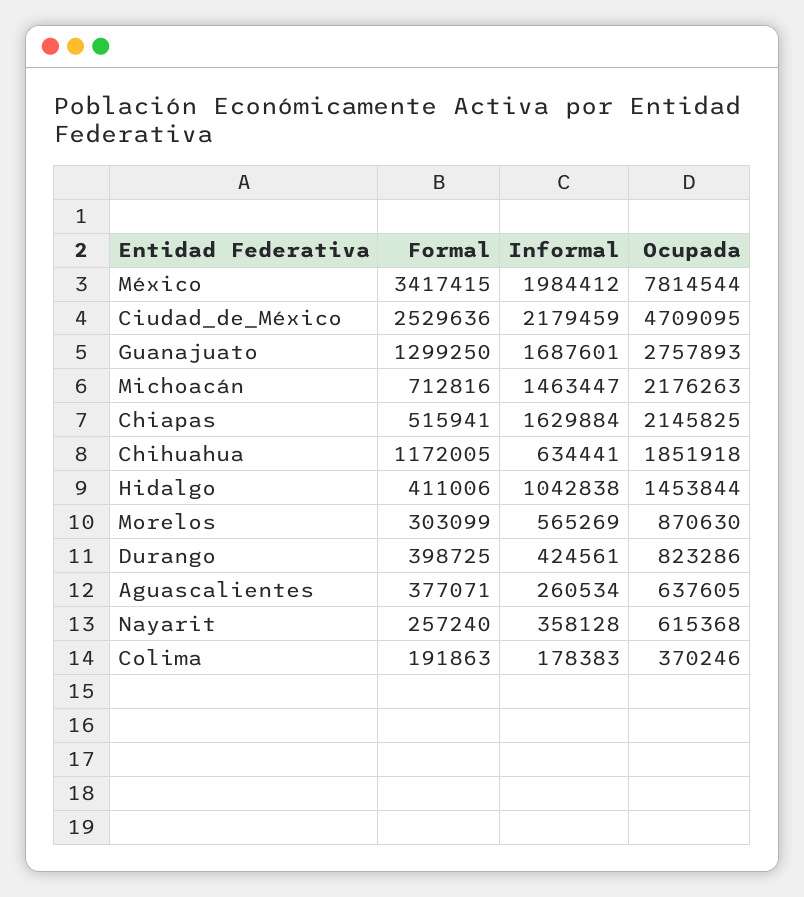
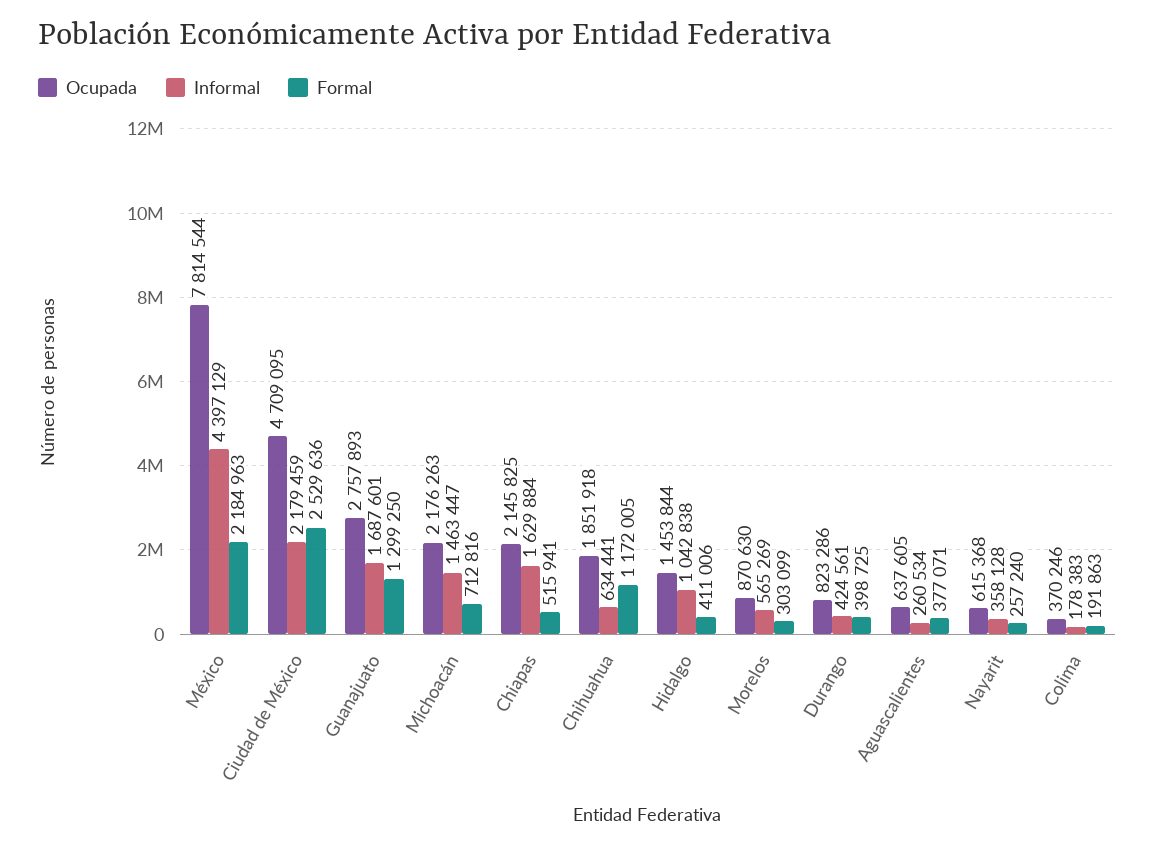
  {
    "Formal": {
-     "México": 3417415,
+     "México": 2184963,
      "Ciudad_de_México": 2529636,
      "Guanajuato": 1299250,
      "Michoacán": 712816,
      "Chiapas": 515941,
      "Chihuahua": 1172005,
      "Hidalgo": 411006,
      "Morelos": 303099,
      "Durango": 398725,
      "Aguascalientes": 377071,
      "Nayarit": 257240,
      "Colima": 191863
    },
    "Informal": {
-     "México": 1984412,
+     "México": 4397129,
      "Ciudad_de_México": 2179459,
      "Guanajuato": 1687601,
      "Michoacán": 1463447,
      "Chiapas": 1629884,
      "Chihuahua": 634441,
      "Hidalgo": 1042838,
      "Morelos": 565269,
      "Durango": 424561,
      "Aguascalientes": 260534,
      "Nayarit": 358128,
      "Colima": 178383
    },
    "Ocupada": {
      "México": 7814544,
      "Ciudad_de_México": 4709095,
      "Guanajuato": 2757893,
      "Michoacán": 2176263,
      "Chiapas": 2145825,
      "Chihuahua": 1851918,
      "Hidalgo": 1453844,
      "Morelos": 870630,
      "Durango": 823286,
      "Aguascalientes": 637605,
      "Nayarit": 615368,
      "Colima": 370246
    }
  }

